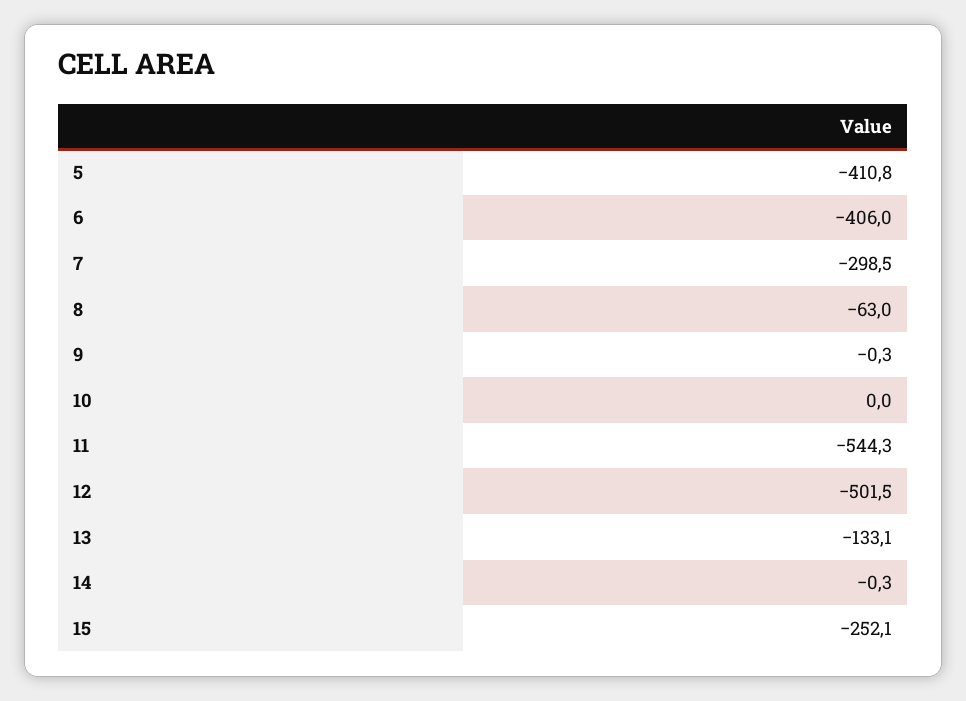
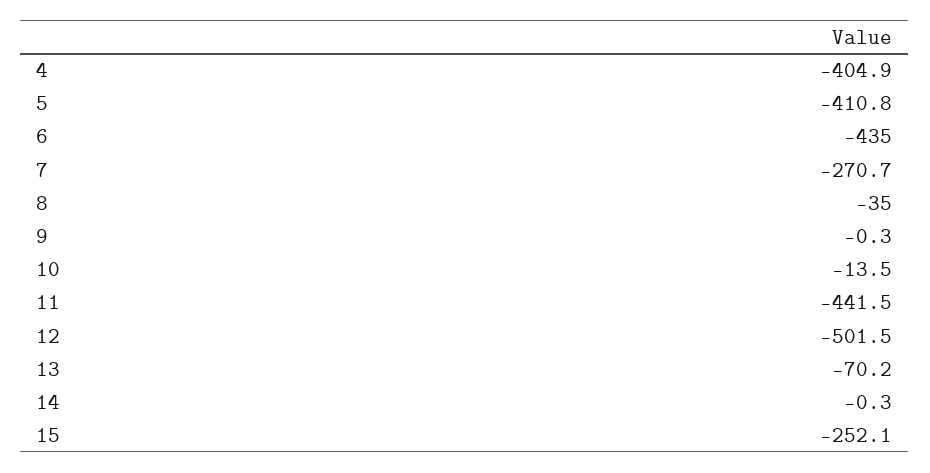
  {
    "5": -410.8,
-   "6": -406,
+   "6": -435,
-   "7": -298.5,
+   "7": -270.7,
-   "8": -63,
+   "8": -35,
    "9": -0.3,
-   "10": 0,
+   "10": -13.5,
-   "11": -544.3,
+   "11": -441.5,
    "12": -501.5,
-   "13": -133.1,
+   "13": -70.2,
    "14": -0.3,
-   "15": -252.1
+   "15": -252.1,
+   "4": -404.9
  }

